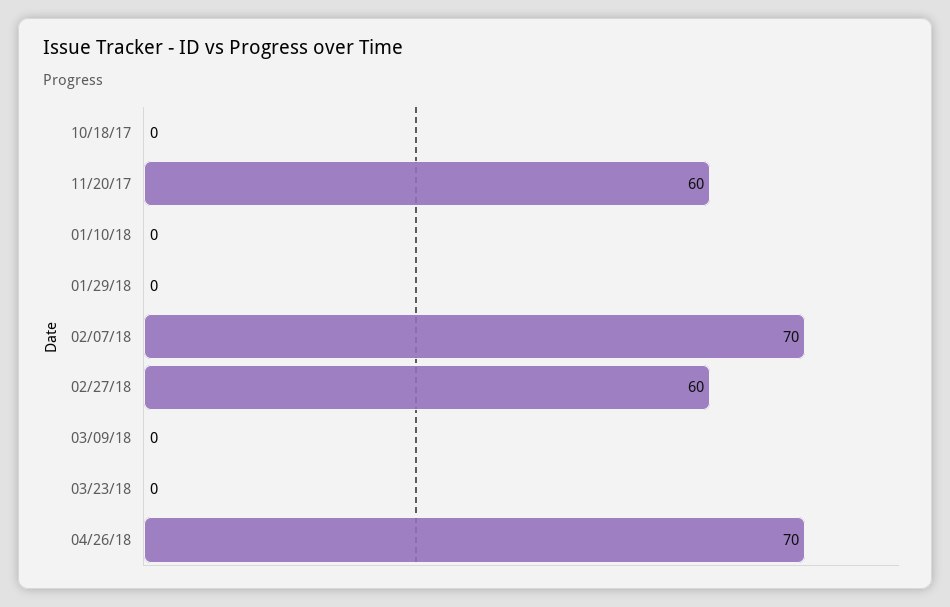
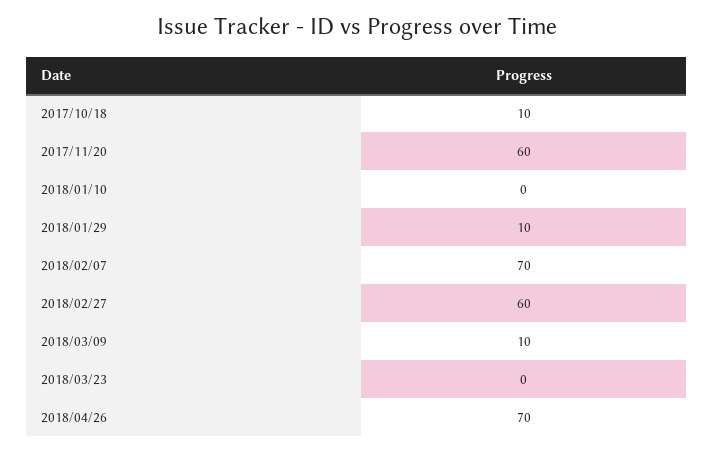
  {
-   "10/18/17": 0,
+   "10/18/17": 10,
    "11/20/17": 60,
    "01/10/18": 0,
-   "01/29/18": 0,
+   "01/29/18": 10,
    "02/07/18": 70,
    "02/27/18": 60,
-   "03/09/18": 0,
+   "03/09/18": 10,
    "03/23/18": 0,
    "04/26/18": 70
  }

